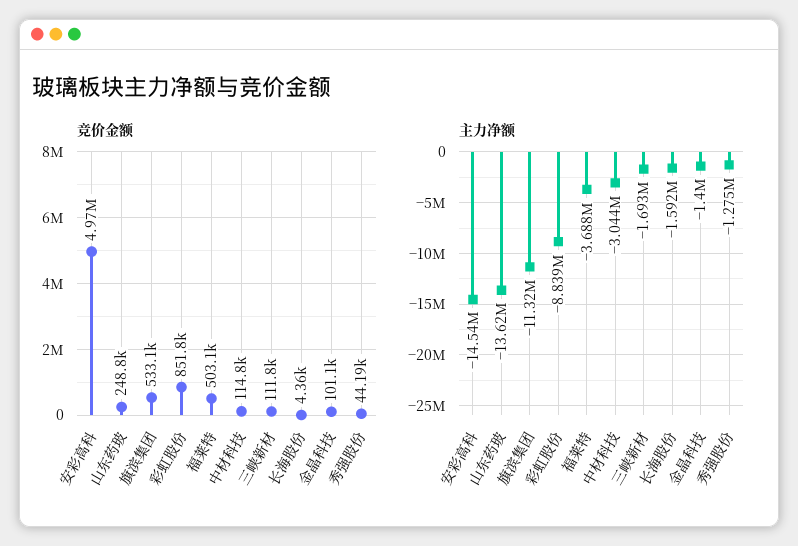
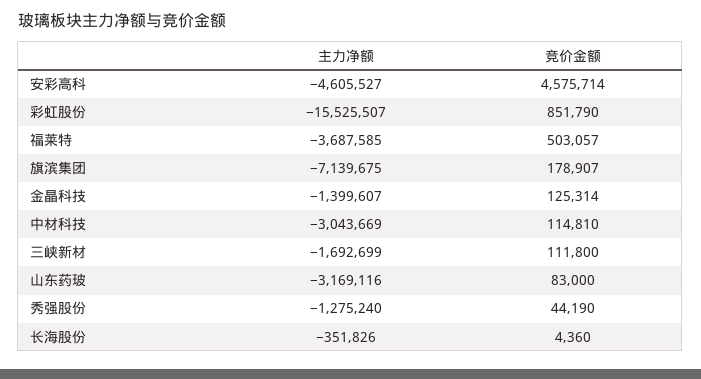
  {
    "竞价金额": {
-     "安彩高科": 4970000,
+     "安彩高科": 4575714,
-     "山东药玻": 248800,
+     "山东药玻": 83000,
-     "旗滨集团": 533100,
+     "旗滨集团": 178907,
      "彩虹股份": 851790,
      "福莱特": 503057,
      "中材科技": 114810,
      "三峡新材": 111800,
      "长海股份": 4360,
-     "金晶科技": 101100,
+     "金晶科技": 125314,
      "秀强股份": 44190
    },
    "主力净额": {
-     "安彩高科": -14540000,
+     "安彩高科": -4605527,
-     "山东药玻": -13620000,
+     "山东药玻": -3169116,
-     "旗滨集团": -11320000,
+     "旗滨集团": -7139675,
-     "彩虹股份": -8839000,
+     "彩虹股份": -15525507,
      "福莱特": -3687585,
      "中材科技": -3043669,
      "三峡新材": -1692699,
-     "长海股份": -1592000,
+     "长海股份": -351826,
      "金晶科技": -1399607,
      "秀强股份": -1275240
    }
  }

